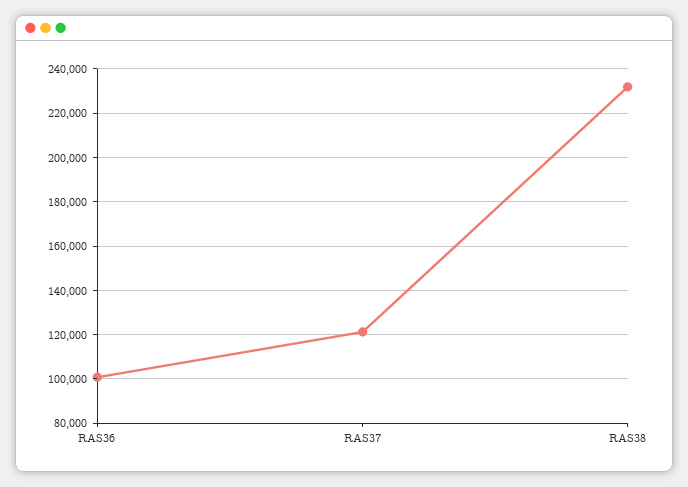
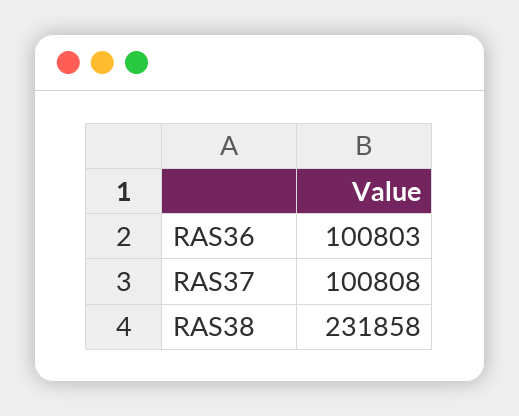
  {
    "RAS36": 100803,
-   "RAS37": 120000,
+   "RAS37": 100808,
    "RAS38": 231858
  }

